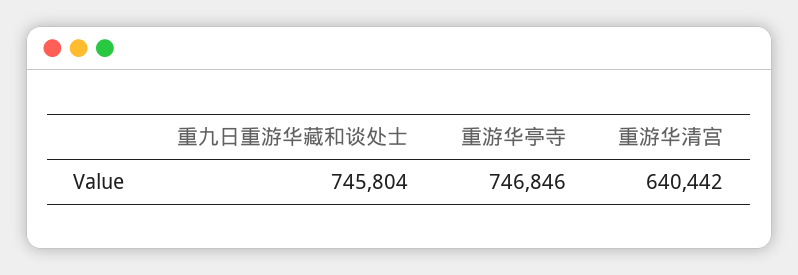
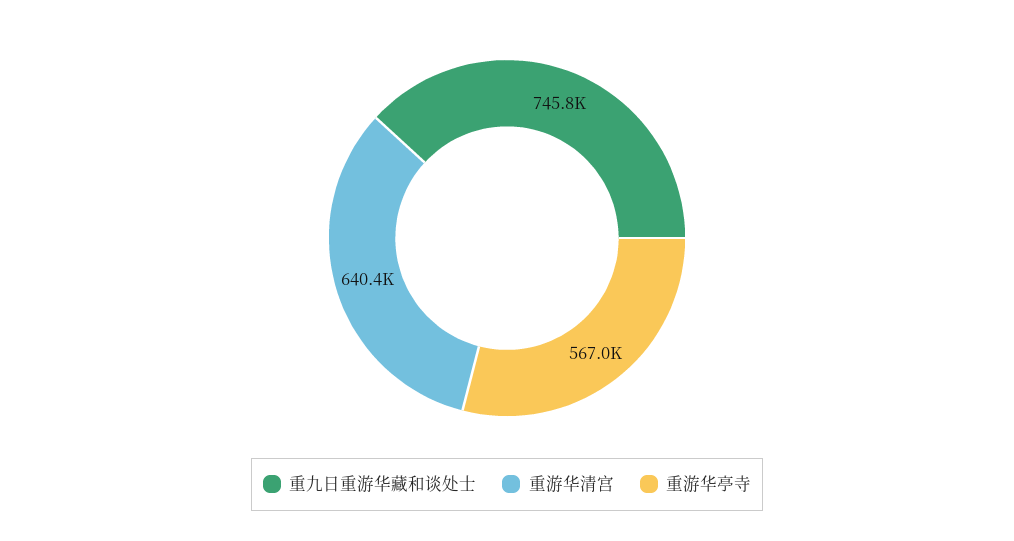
  {
    "重九日重游华藏和谈处士": 745804,
-   "重游华亭寺": 746846,
+   "重游华亭寺": 567000,
    "重游华清宫": 640442
  }

